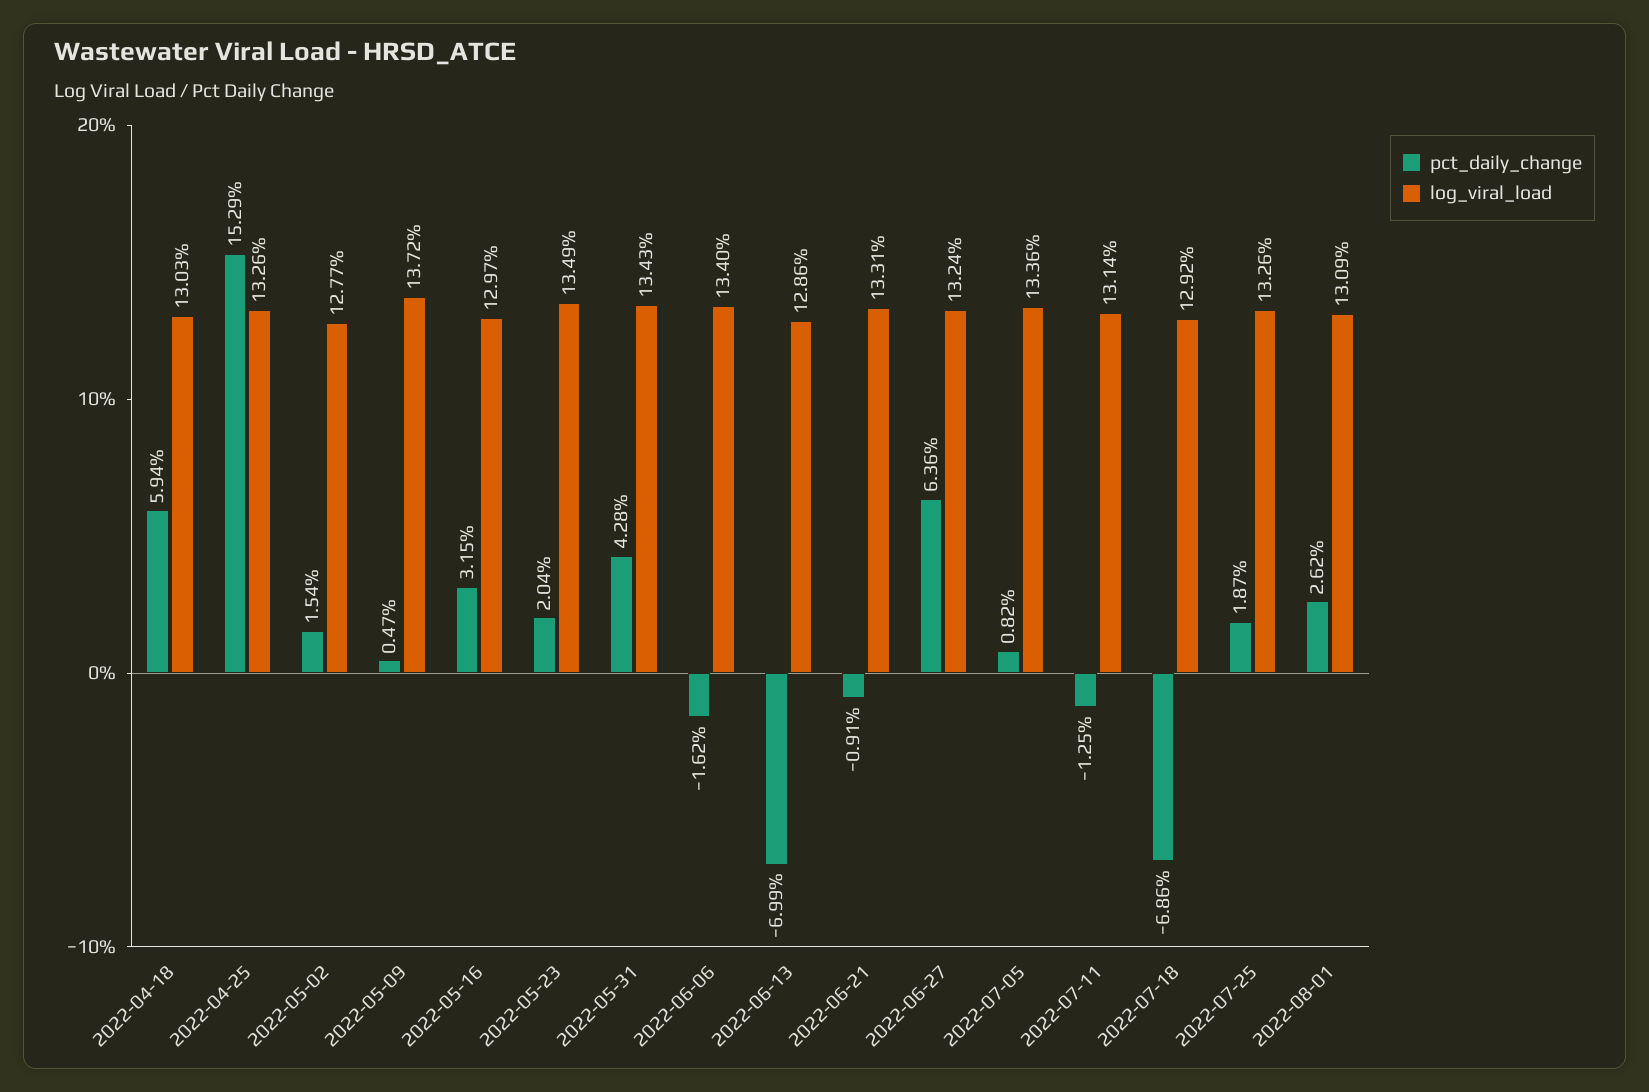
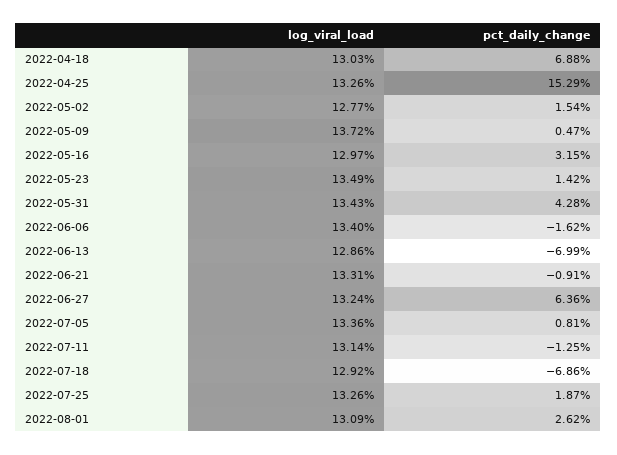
  {
    "pct_daily_change": {
-     "2022-04-18": 5.94,
+     "2022-04-18": 6.88,
      "2022-04-25": 15.29,
      "2022-05-02": 1.54,
      "2022-05-09": 0.47,
      "2022-05-16": 3.15,
-     "2022-05-23": 2.04,
+     "2022-05-23": 1.42,
      "2022-05-31": 4.28,
      "2022-06-06": -1.62,
      "2022-06-13": -6.99,
      "2022-06-21": -0.91,
      "2022-06-27": 6.36,
-     "2022-07-05": 0.82,
+     "2022-07-05": 0.81,
      "2022-07-11": -1.25,
      "2022-07-18": -6.86,
      "2022-07-25": 1.87,
      "2022-08-01": 2.62
    },
    "log_viral_load": {
      "2022-04-18": 13.03,
      "2022-04-25": 13.26,
      "2022-05-02": 12.77,
      "2022-05-09": 13.72,
      "2022-05-16": 12.97,
      "2022-05-23": 13.49,
      "2022-05-31": 13.43,
      "2022-06-06": 13.4,
      "2022-06-13": 12.86,
      "2022-06-21": 13.31,
      "2022-06-27": 13.24,
      "2022-07-05": 13.36,
      "2022-07-11": 13.14,
      "2022-07-18": 12.92,
      "2022-07-25": 13.26,
      "2022-08-01": 13.09
    }
  }

